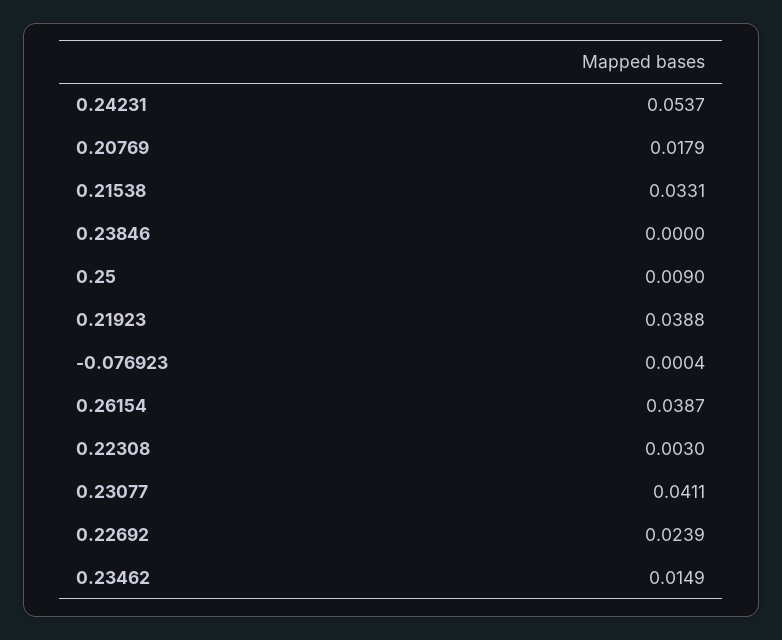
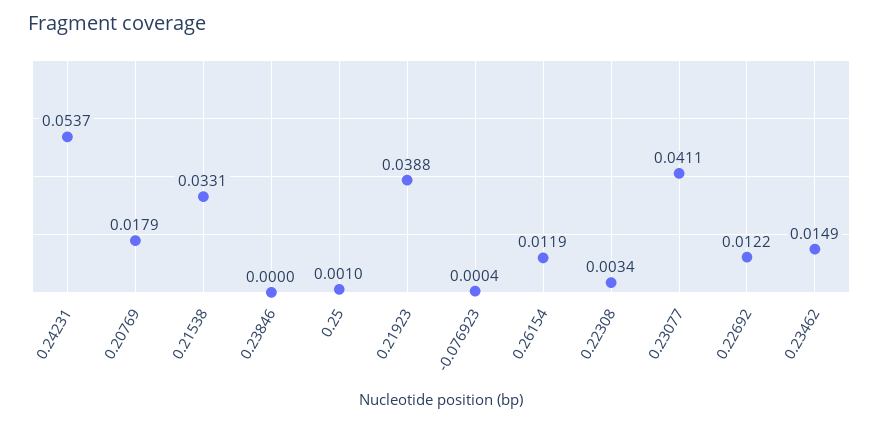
  {
    "0.24231": 0.0537,
    "0.20769": 0.0179,
    "0.21538": 0.0331,
    "0.23846": 0,
-   "0.25": 0.009,
+   "0.25": 0.001,
    "0.21923": 0.0388,
    "-0.076923": 0.0004,
-   "0.26154": 0.0387,
+   "0.26154": 0.0119,
-   "0.22308": 0.003,
+   "0.22308": 0.0034,
    "0.23077": 0.0411,
-   "0.22692": 0.0239,
+   "0.22692": 0.0122,
    "0.23462": 0.0149
  }

